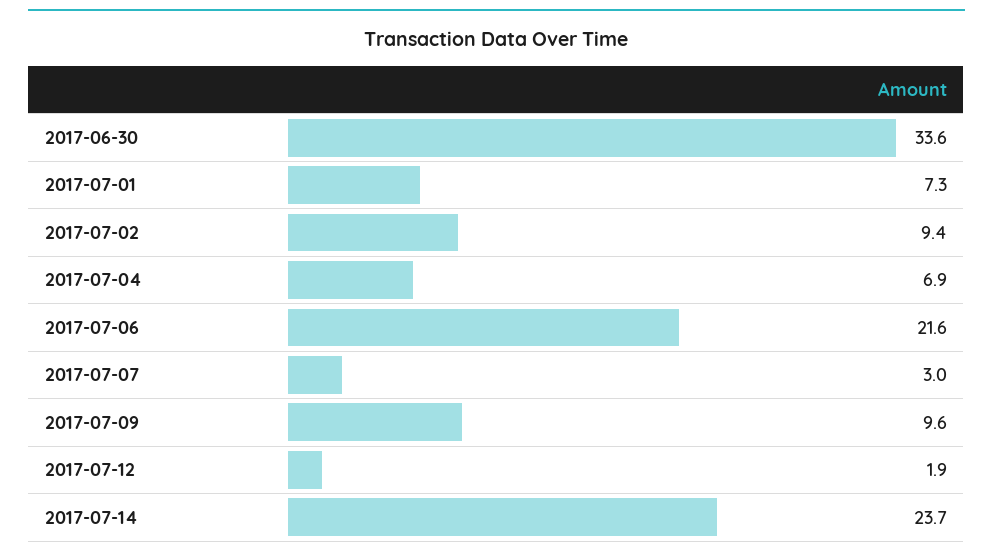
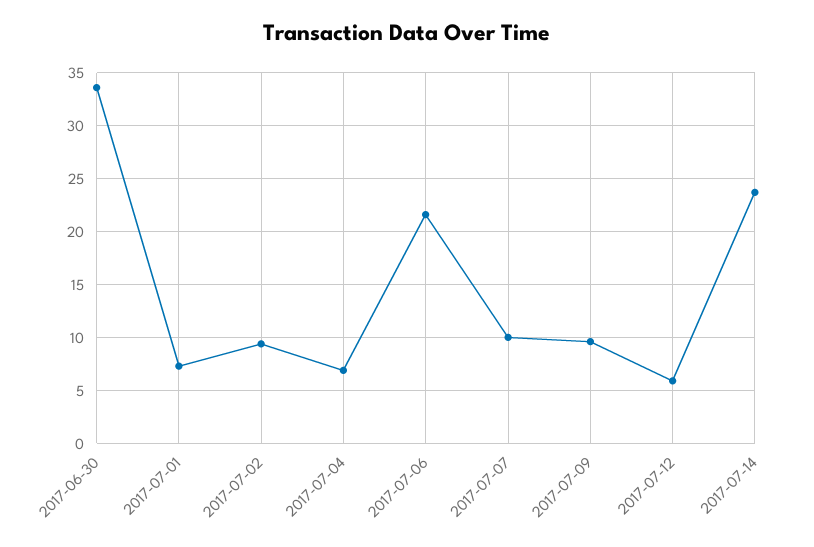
  {
    "2017-06-30": 33.6,
    "2017-07-01": 7.3,
    "2017-07-02": 9.4,
    "2017-07-04": 6.9,
    "2017-07-06": 21.6,
-   "2017-07-07": 3,
+   "2017-07-07": 10,
    "2017-07-09": 9.6,
-   "2017-07-12": 1.9,
+   "2017-07-12": 6,
    "2017-07-14": 23.7
  }

